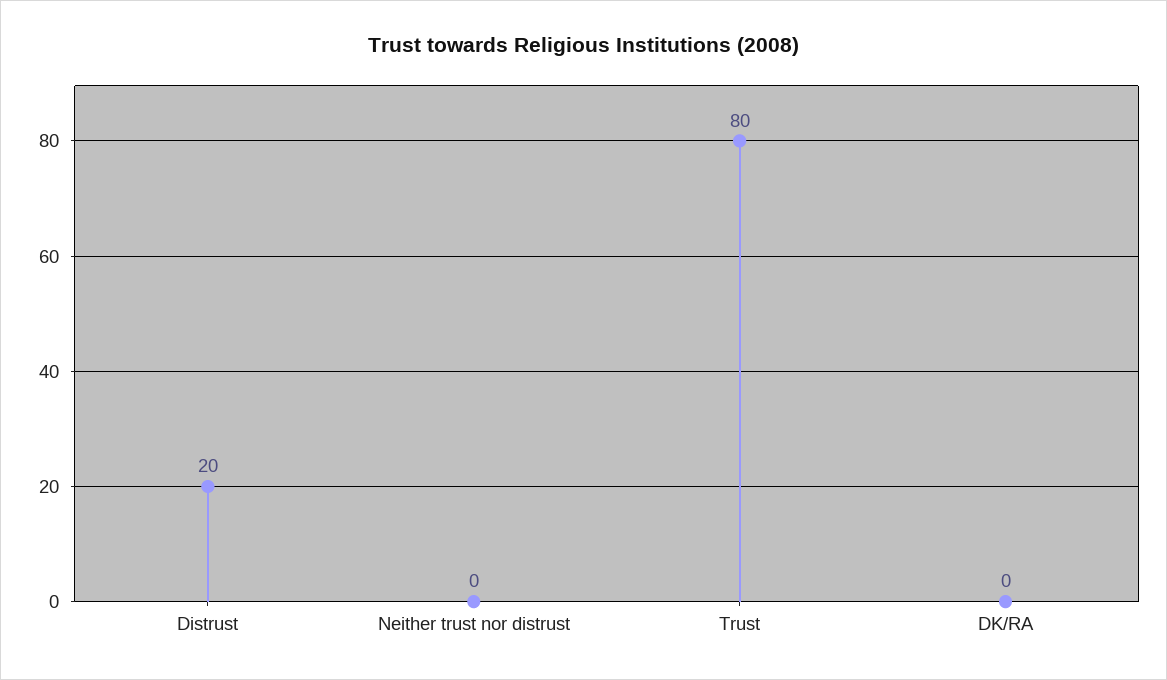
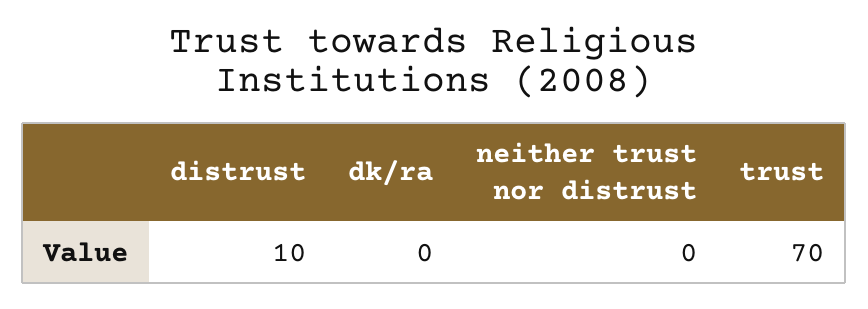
  {
-   "Distrust": 20,
+   "Distrust": 10,
    "Neither trust nor distrust": 0,
-   "Trust": 80,
+   "Trust": 70,
    "DK/RA": 0
  }

